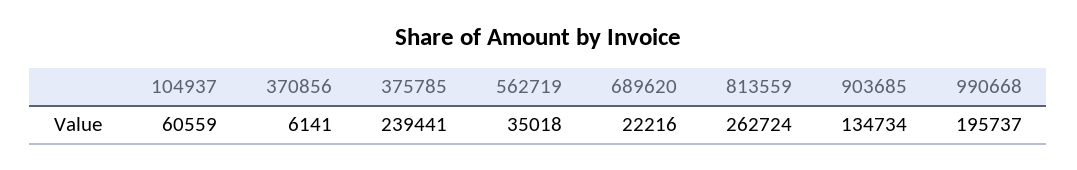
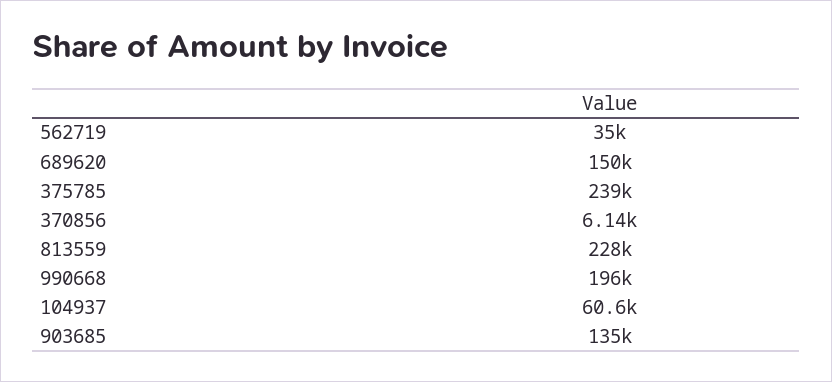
  {
    "104937": 60559,
    "370856": 6141,
    "375785": 239441,
    "562719": 35018,
-   "689620": 22216,
+   "689620": 150000,
-   "813559": 262724,
+   "813559": 228000,
    "903685": 134734,
    "990668": 195737
  }

